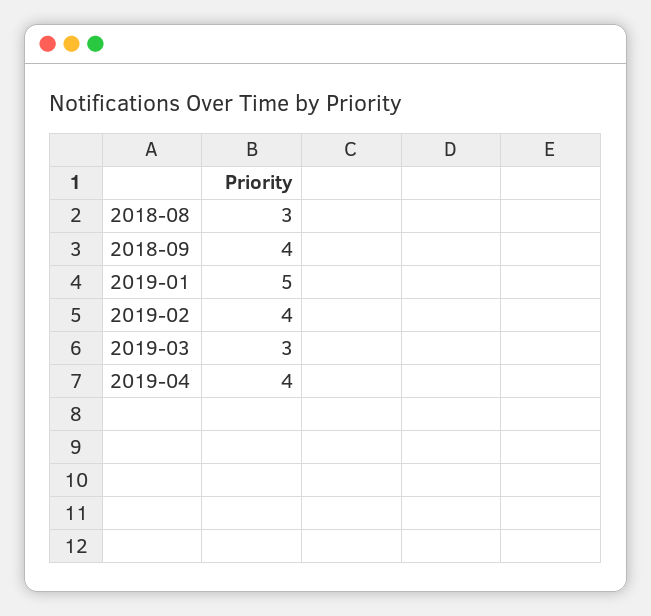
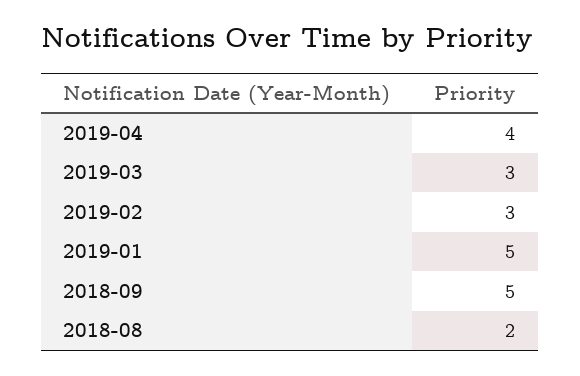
  {
-   "2018-08": 3,
+   "2018-08": 2,
-   "2018-09": 4,
+   "2018-09": 5,
    "2019-01": 5,
-   "2019-02": 4,
+   "2019-02": 3,
    "2019-03": 3,
    "2019-04": 4
  }

